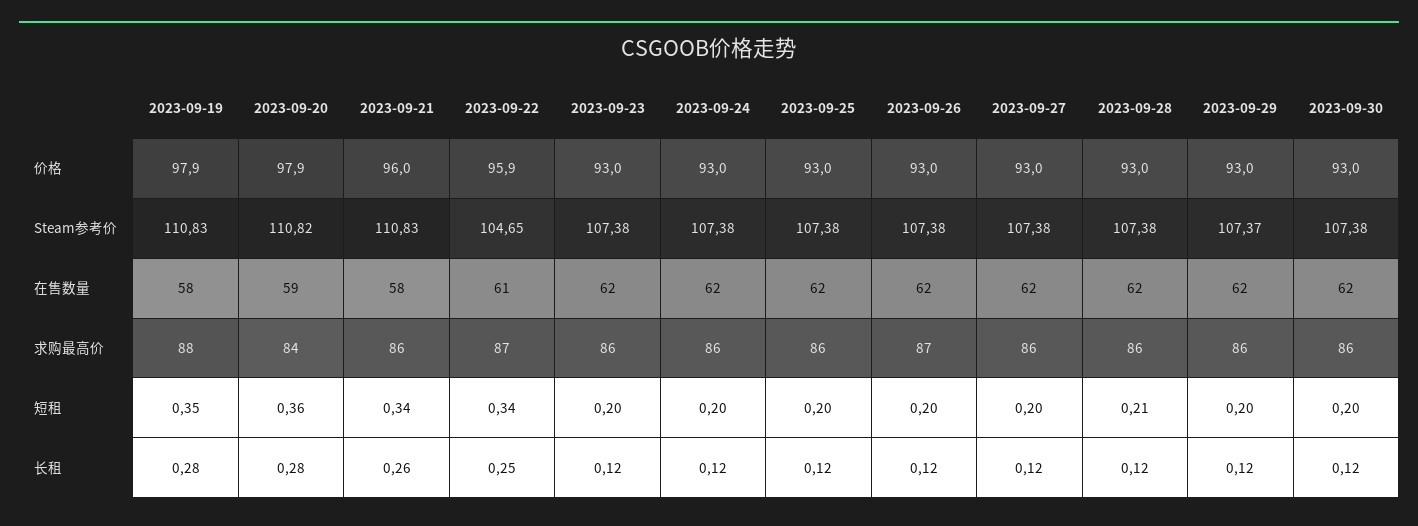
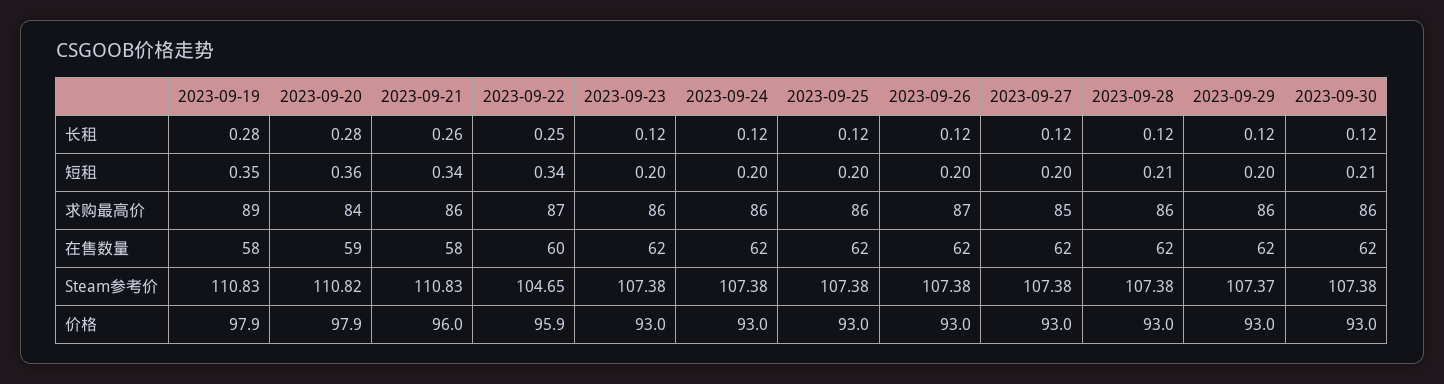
  {
    "2023-09-19": {
      "价格": 97.9,
      "Steam参考价": 110.83,
      "在售数量": 58,
-     "求购最高价": 88,
+     "求购最高价": 89,
      "短租": 0.35,
      "长租": 0.28
    },
    "2023-09-20": {
      "价格": 97.9,
      "Steam参考价": 110.82,
      "在售数量": 59,
      "求购最高价": 84,
      "短租": 0.36,
      "长租": 0.28
    },
    "2023-09-21": {
      "价格": 96,
      "Steam参考价": 110.83,
      "在售数量": 58,
      "求购最高价": 86,
      "短租": 0.34,
      "长租": 0.26
    },
    "2023-09-22": {
      "价格": 95.9,
      "Steam参考价": 104.65,
-     "在售数量": 61,
+     "在售数量": 60,
      "求购最高价": 87,
      "短租": 0.34,
      "长租": 0.25
    },
    "2023-09-23": {
      "价格": 93,
      "Steam参考价": 107.38,
      "在售数量": 62,
      "求购最高价": 86,
      "短租": 0.2,
      "长租": 0.12
    },
    "2023-09-24": {
      "价格": 93,
      "Steam参考价": 107.38,
      "在售数量": 62,
      "求购最高价": 86,
      "短租": 0.2,
      "长租": 0.12
    },
    "2023-09-25": {
      "价格": 93,
      "Steam参考价": 107.38,
      "在售数量": 62,
      "求购最高价": 86,
      "短租": 0.2,
      "长租": 0.12
    },
    "2023-09-26": {
      "价格": 93,
      "Steam参考价": 107.38,
      "在售数量": 62,
      "求购最高价": 87,
      "短租": 0.2,
      "长租": 0.12
    },
    "2023-09-27": {
      "价格": 93,
      "Steam参考价": 107.38,
      "在售数量": 62,
-     "求购最高价": 86,
+     "求购最高价": 85,
      "短租": 0.2,
      "长租": 0.12
    },
    "2023-09-28": {
      "价格": 93,
      "Steam参考价": 107.38,
      "在售数量": 62,
      "求购最高价": 86,
      "短租": 0.21,
      "长租": 0.12
    },
    "2023-09-29": {
      "价格": 93,
      "Steam参考价": 107.37,
      "在售数量": 62,
      "求购最高价": 86,
      "短租": 0.2,
      "长租": 0.12
    },
    "2023-09-30": {
      "价格": 93,
      "Steam参考价": 107.38,
      "在售数量": 62,
      "求购最高价": 86,
-     "短租": 0.2,
+     "短租": 0.21,
      "长租": 0.12
    }
  }

